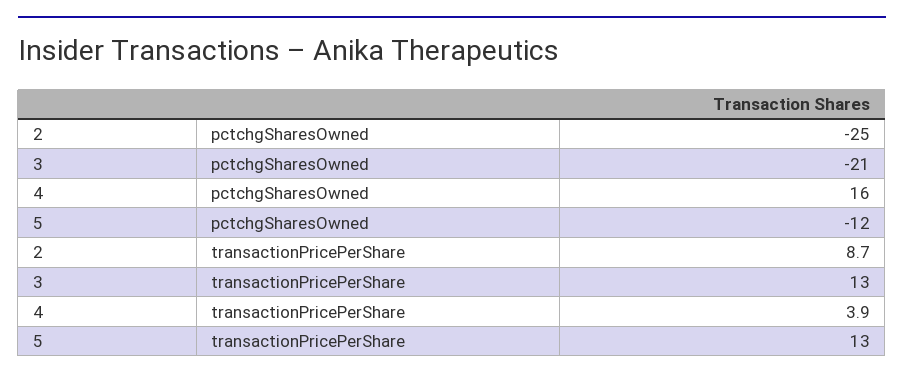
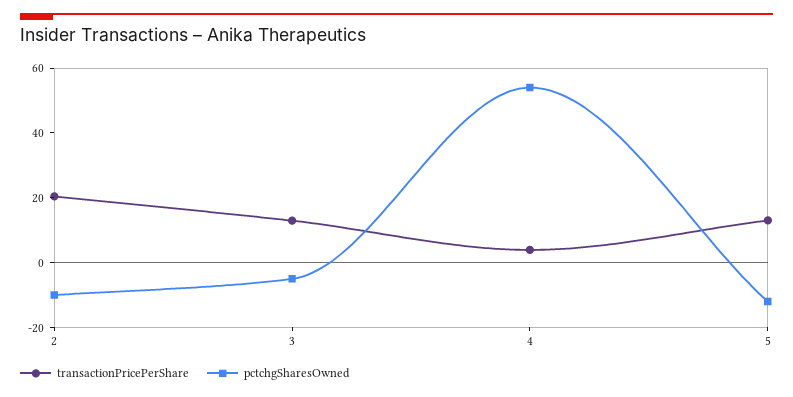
  {
    "pctchgSharesOwned": {
-     "2": -25,
+     "2": -10,
-     "3": -21,
+     "3": -5,
-     "4": 16,
+     "4": 55,
      "5": -12
    },
    "transactionPricePerShare": {
-     "2": 8.7,
+     "2": 20,
      "3": 13,
      "4": 3.9,
      "5": 13
    }
  }

